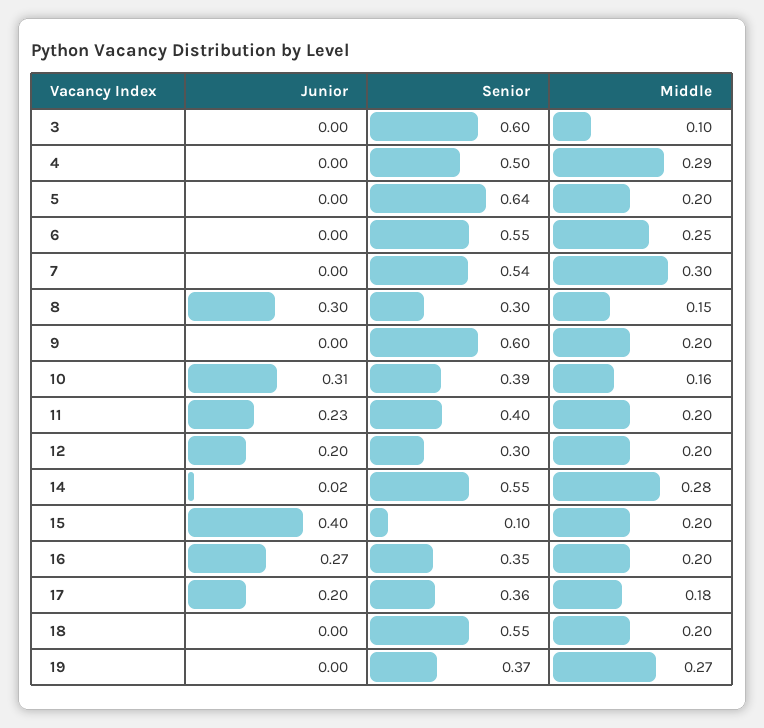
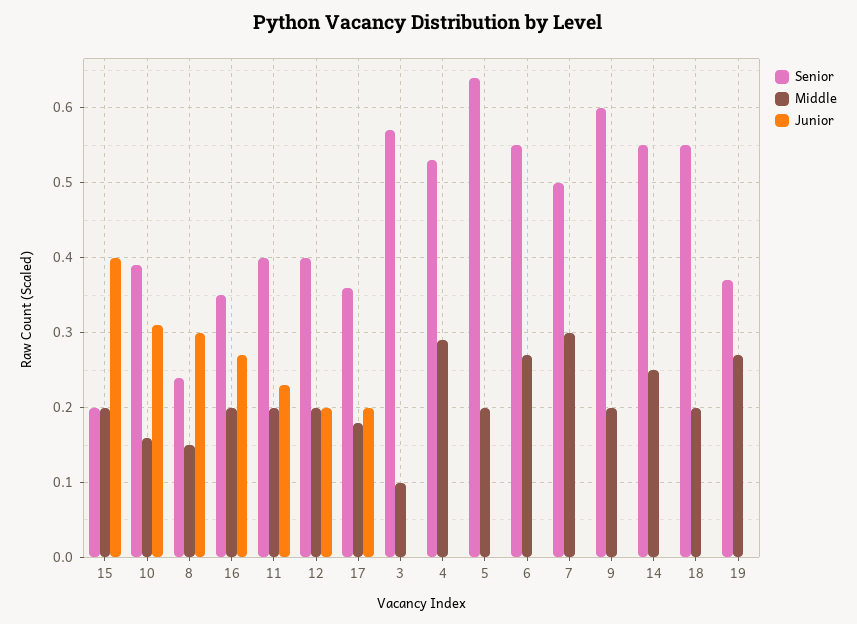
  {
    "Junior": {
      "3": 0,
      "4": 0,
      "5": 0,
      "6": 0,
      "7": 0,
      "8": 0.3,
      "9": 0,
      "10": 0.31,
      "11": 0.23,
      "12": 0.2,
-     "14": 0.02,
+     "14": 0,
      "15": 0.4,
      "16": 0.27,
      "17": 0.2,
      "18": 0,
      "19": 0
    },
    "Senior": {
-     "3": 0.6,
+     "3": 0.57,
-     "4": 0.5,
+     "4": 0.53,
      "5": 0.64,
      "6": 0.55,
-     "7": 0.54,
+     "7": 0.5,
-     "8": 0.3,
+     "8": 0.24,
      "9": 0.6,
      "10": 0.39,
      "11": 0.4,
-     "12": 0.3,
+     "12": 0.4,
      "14": 0.55,
-     "15": 0.1,
+     "15": 0.2,
      "16": 0.35,
      "17": 0.36,
      "18": 0.55,
      "19": 0.37
    },
    "Middle": {
      "3": 0.1,
      "4": 0.29,
      "5": 0.2,
-     "6": 0.25,
+     "6": 0.27,
      "7": 0.3,
      "8": 0.15,
      "9": 0.2,
      "10": 0.16,
      "11": 0.2,
      "12": 0.2,
-     "14": 0.28,
+     "14": 0.25,
      "15": 0.2,
      "16": 0.2,
      "17": 0.18,
      "18": 0.2,
      "19": 0.27
    }
  }

